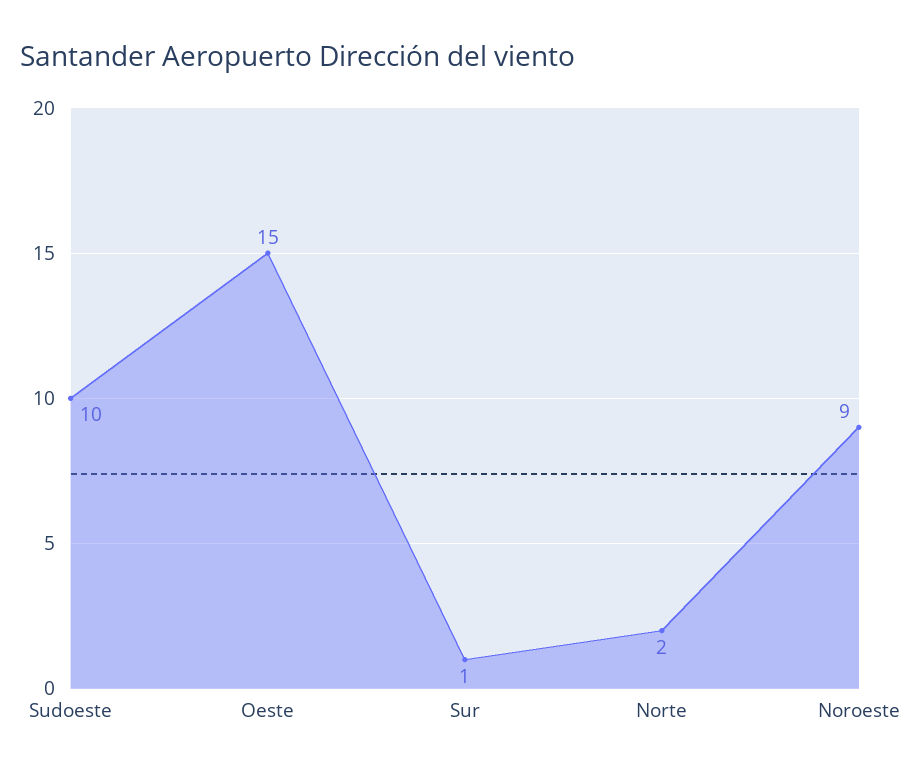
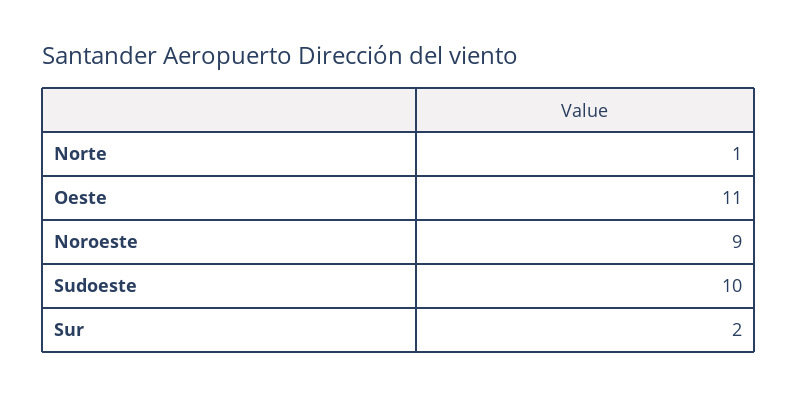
  {
    "Sudoeste": 10,
-   "Oeste": 15,
+   "Oeste": 11,
-   "Sur": 1,
+   "Sur": 2,
-   "Norte": 2,
+   "Norte": 1,
    "Noroeste": 9
  }

